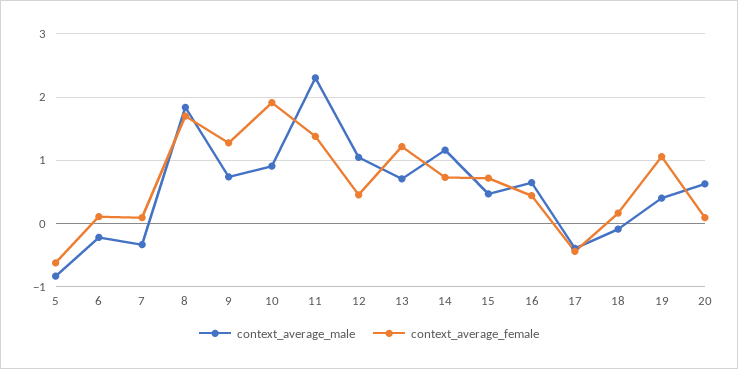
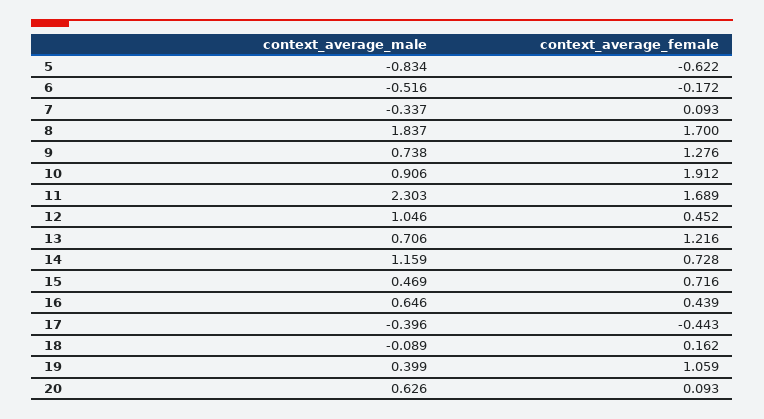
  {
    "context_average_male": {
      "5": -0.834,
-     "6": -0.2,
+     "6": -0.516,
      "7": -0.337,
      "8": 1.837,
      "9": 0.738,
      "10": 0.906,
      "11": 2.303,
      "12": 1.046,
      "13": 0.706,
      "14": 1.159,
      "15": 0.469,
      "16": 0.646,
      "17": -0.396,
      "18": -0.089,
      "19": 0.399,
      "20": 0.626
    },
    "context_average_female": {
      "5": -0.622,
-     "6": 0.1,
+     "6": -0.172,
      "7": 0.093,
      "8": 1.7,
      "9": 1.276,
      "10": 1.912,
-     "11": 1.4,
+     "11": 1.689,
      "12": 0.452,
      "13": 1.216,
      "14": 0.728,
      "15": 0.716,
      "16": 0.439,
      "17": -0.443,
      "18": 0.162,
      "19": 1.059,
      "20": 0.093
    }
  }

